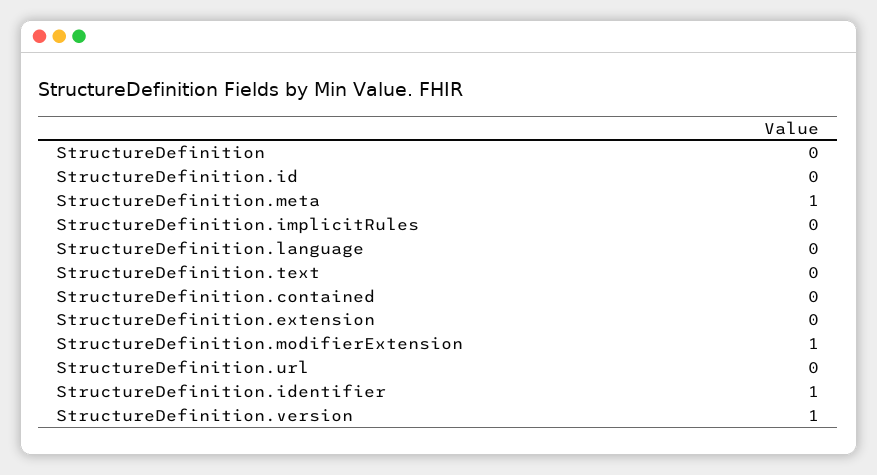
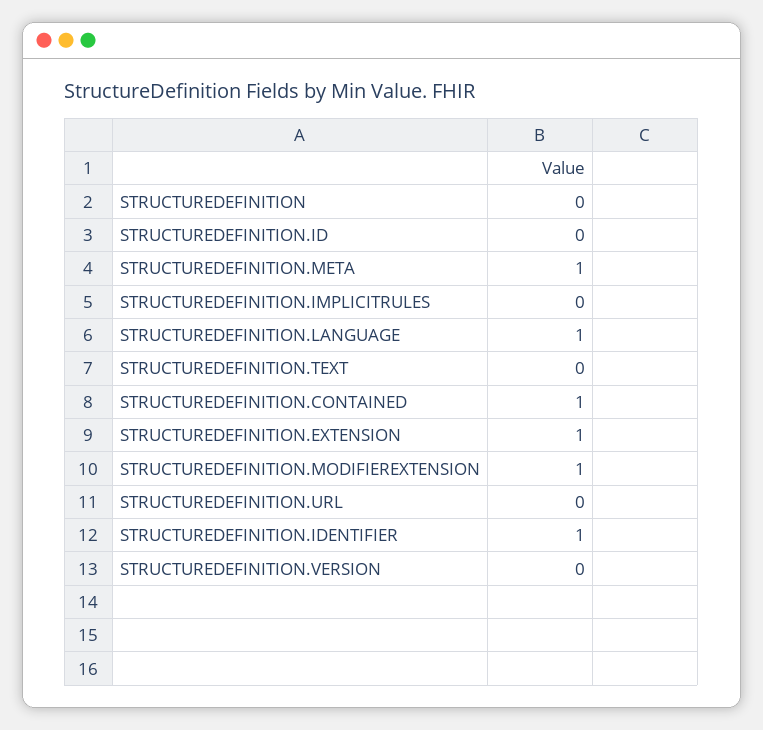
  {
    "StructureDefinition": 0,
    "StructureDefinition.id": 0,
    "StructureDefinition.meta": 1,
    "StructureDefinition.implicitRules": 0,
-   "StructureDefinition.language": 0,
+   "StructureDefinition.language": 1,
    "StructureDefinition.text": 0,
-   "StructureDefinition.contained": 0,
+   "StructureDefinition.contained": 1,
-   "StructureDefinition.extension": 0,
+   "StructureDefinition.extension": 1,
    "StructureDefinition.modifierExtension": 1,
    "StructureDefinition.url": 0,
    "StructureDefinition.identifier": 1,
-   "StructureDefinition.version": 1
+   "StructureDefinition.version": 0
  }

